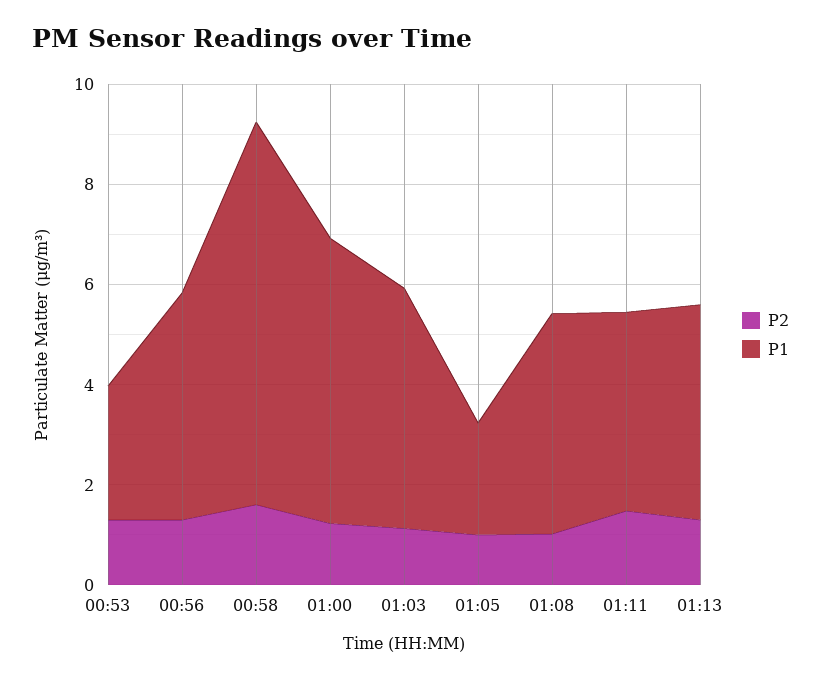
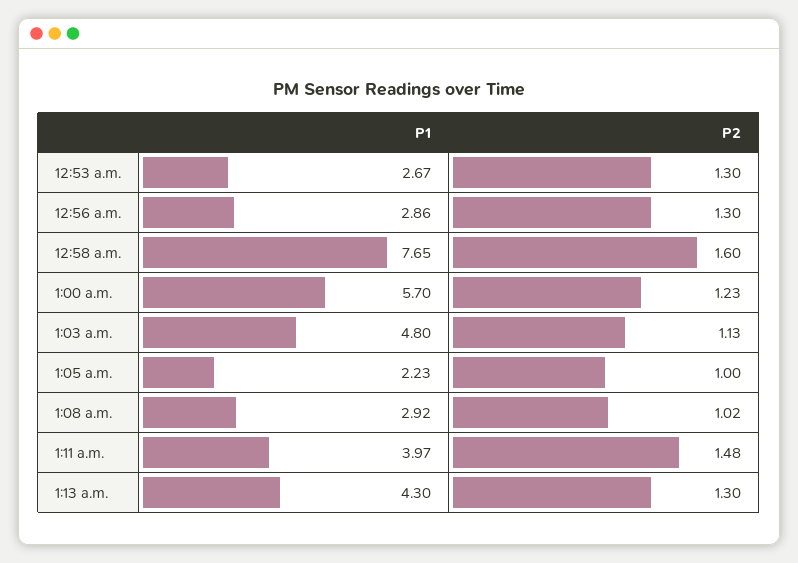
  {
    "P2": {
      "00:53": 1.3,
      "00:56": 1.3,
      "00:58": 1.6,
      "01:00": 1.23,
      "01:03": 1.13,
      "01:05": 1,
      "01:08": 1.02,
      "01:11": 1.48,
      "01:13": 1.3
    },
    "P1": {
      "00:53": 2.67,
-     "00:56": 4.5,
+     "00:56": 2.86,
      "00:58": 7.65,
      "01:00": 5.7,
      "01:03": 4.8,
      "01:05": 2.23,
-     "01:08": 4.5,
+     "01:08": 2.92,
      "01:11": 3.97,
      "01:13": 4.3
    }
  }

